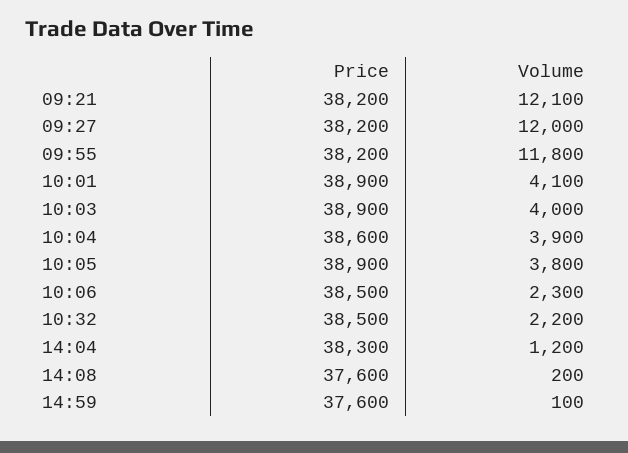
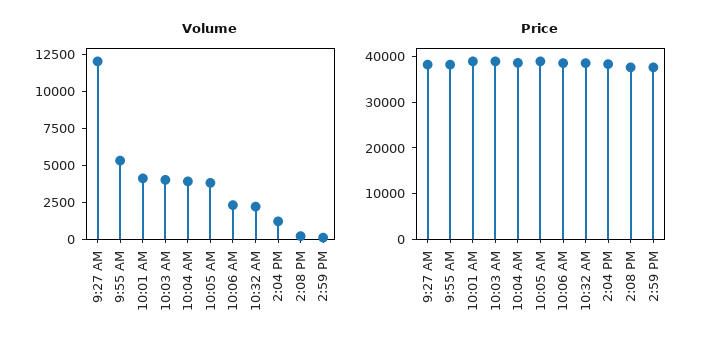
  {
    "Price": {
-     "09:21": 38200,
      "09:27": 38200,
      "09:55": 38200,
      "10:01": 38900,
      "10:03": 38900,
      "10:04": 38600,
      "10:05": 38900,
      "10:06": 38500,
      "10:32": 38500,
      "14:04": 38300,
      "14:08": 37600,
      "14:59": 37600
    },
    "Volume": {
-     "09:21": 12100,
      "09:27": 12000,
-     "09:55": 11800,
+     "09:55": 5000,
      "10:01": 4100,
      "10:03": 4000,
      "10:04": 3900,
      "10:05": 3800,
      "10:06": 2300,
      "10:32": 2200,
      "14:04": 1200,
      "14:08": 200,
      "14:59": 100
    }
  }

